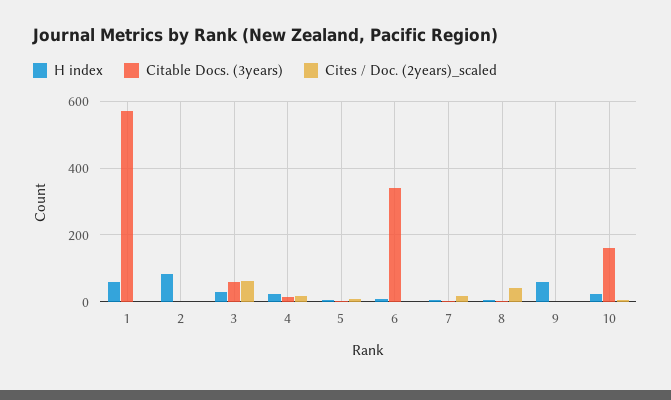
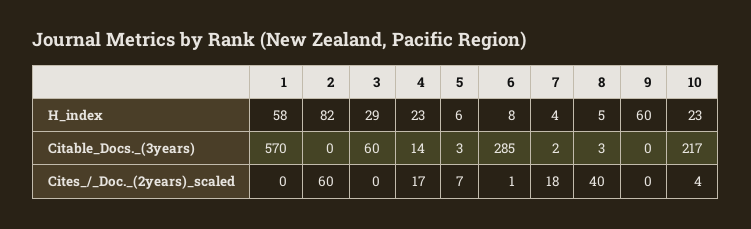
  {
    "H index": {
      "1": 58,
      "2": 82,
      "3": 29,
      "4": 23,
      "5": 6,
      "6": 8,
      "7": 4,
      "8": 5,
      "9": 60,
      "10": 23
    },
    "Citable Docs. (3years)": {
      "1": 570,
      "2": 0,
      "3": 60,
      "4": 14,
      "5": 3,
-     "6": 340,
+     "6": 285,
      "7": 2,
      "8": 3,
      "9": 0,
-     "10": 160
+     "10": 217
    },
    "Cites / Doc. (2years)_scaled": {
      "1": 0,
-     "2": 0,
+     "2": 60,
-     "3": 60,
+     "3": 0,
      "4": 17,
      "5": 7,
      "6": 1,
      "7": 18,
      "8": 40,
      "9": 0,
      "10": 4
    }
  }

